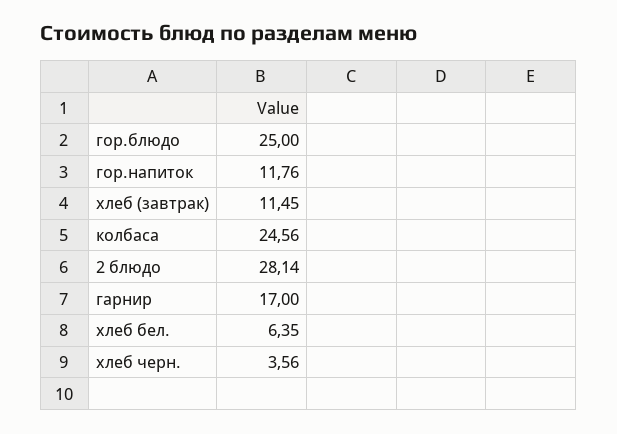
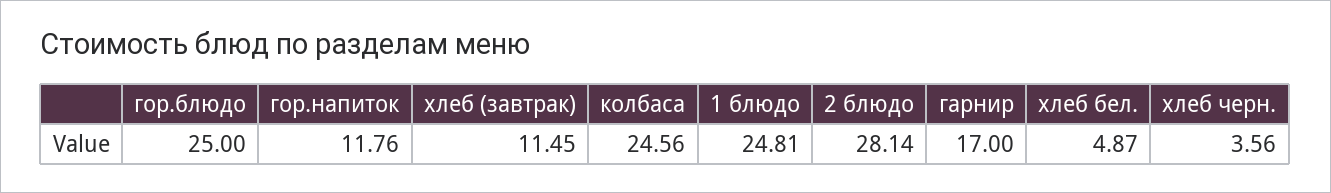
  {
    "гор.блюдо": 25,
    "гор.напиток": 11.76,
    "хлеб (завтрак)": 11.45,
    "колбаса": 24.56,
    "2 блюдо": 28.14,
    "гарнир": 17,
-   "хлеб бел.": 6.35,
+   "хлеб бел.": 4.87,
-   "хлеб черн.": 3.56
+   "хлеб черн.": 3.56,
+   "1 блюдо": 24.81
  }

